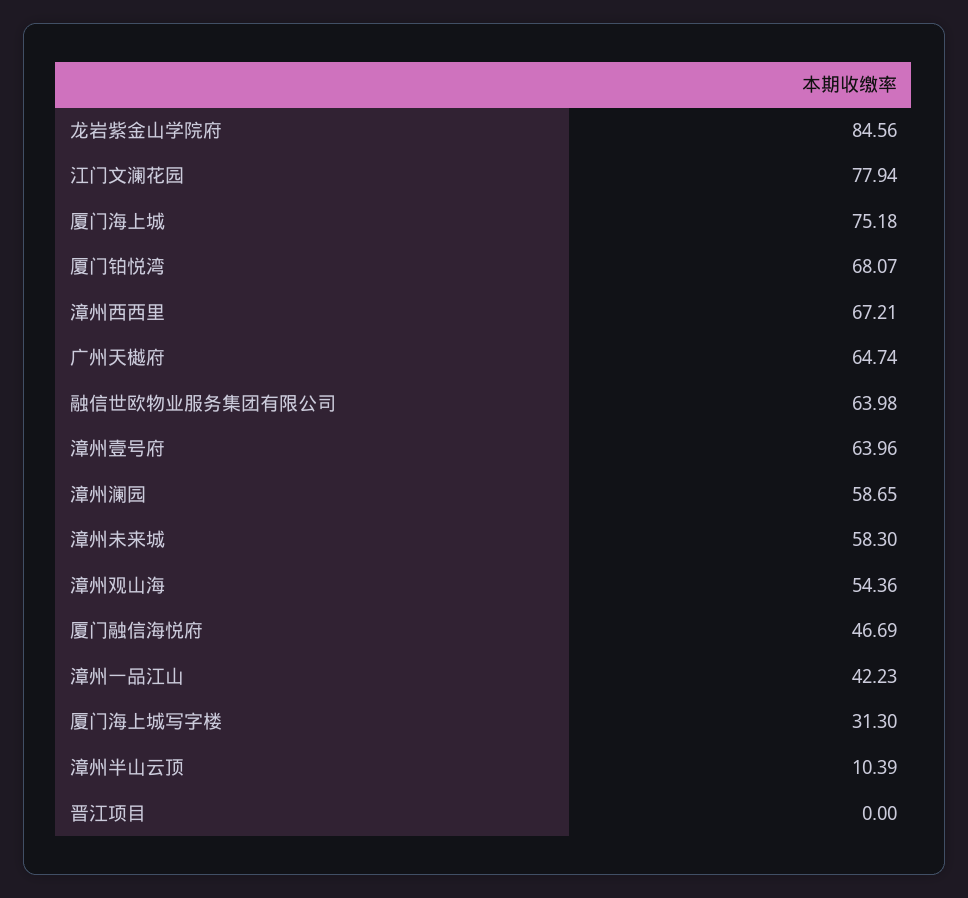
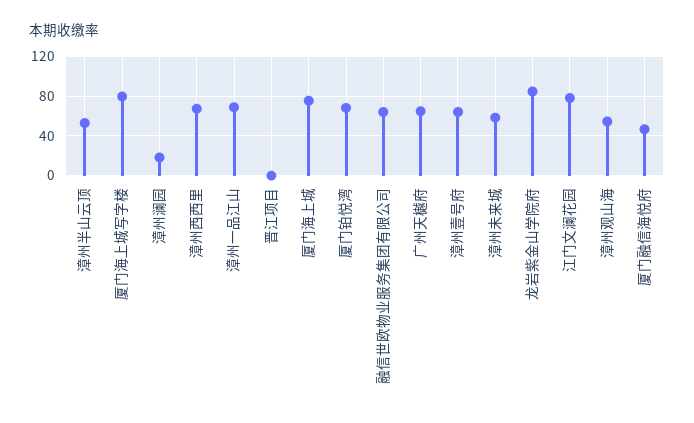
  {
    "龙岩紫金山学院府": 84.56,
    "江门文澜花园": 77.94,
    "厦门海上城": 75.18,
    "厦门铂悦湾": 68.07,
    "漳州西西里": 67.21,
    "广州天樾府": 64.74,
    "融信世欧物业服务集团有限公司": 63.98,
    "漳州壹号府": 63.96,
-   "漳州澜园": 58.65,
+   "漳州澜园": 20,
    "漳州未来城": 58.3,
    "漳州观山海": 54.36,
    "厦门融信海悦府": 46.69,
-   "漳州一品江山": 42.23,
+   "漳州一品江山": 70,
-   "厦门海上城写字楼": 31.3,
+   "厦门海上城写字楼": 80,
-   "漳州半山云顶": 10.39,
+   "漳州半山云顶": 50,
    "晋江项目": 0
  }

